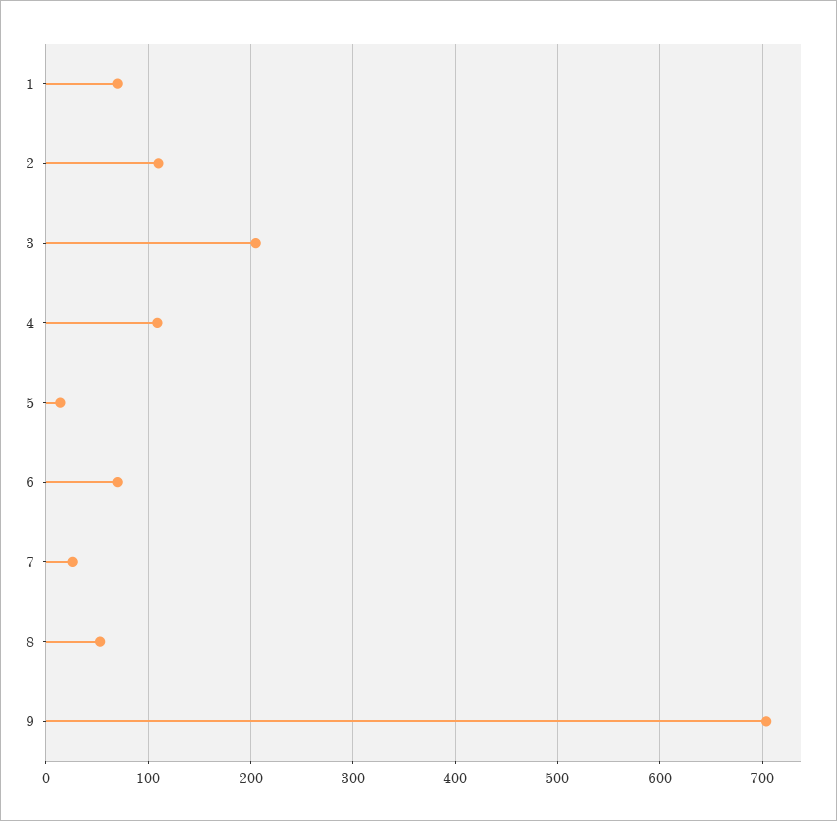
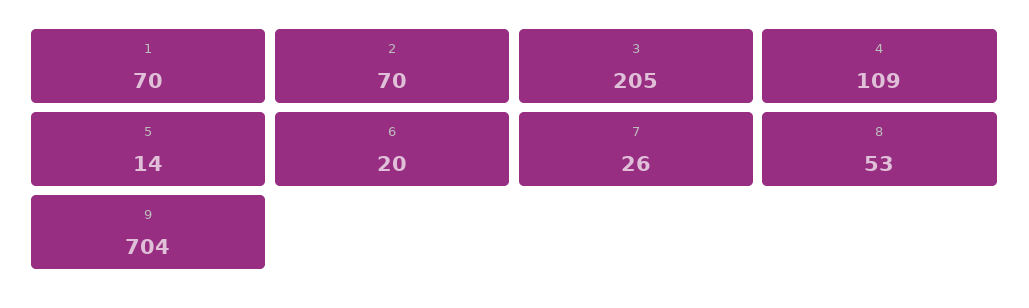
  {
    "1": 70,
-   "2": 110,
+   "2": 70,
    "3": 205,
    "4": 109,
    "5": 14,
-   "6": 70,
+   "6": 20,
    "7": 26,
    "8": 53,
    "9": 704
  }

